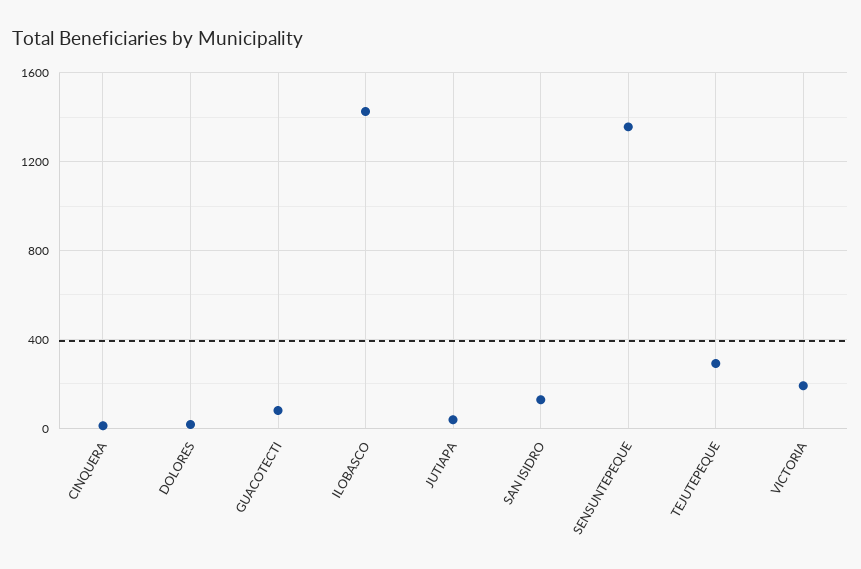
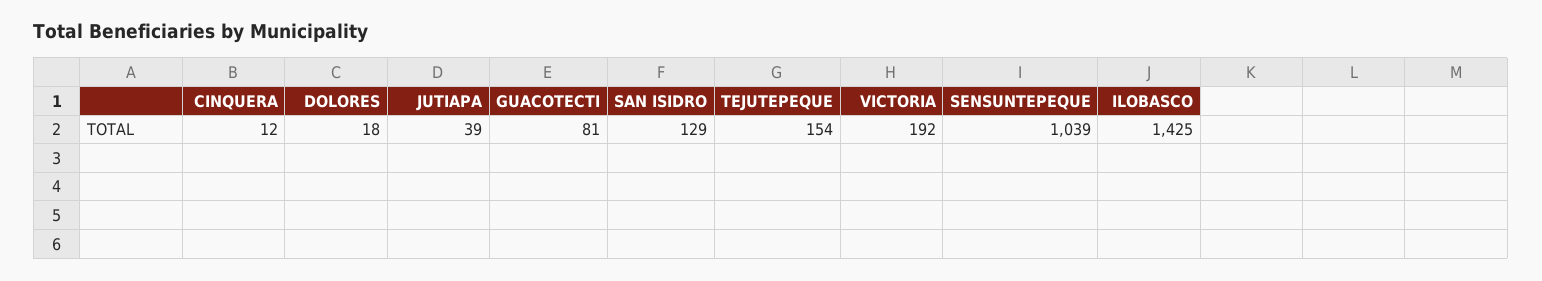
  {
    "CINQUERA": 12,
    "DOLORES": 18,
    "GUACOTECTI": 81,
    "ILOBASCO": 1425,
    "JUTIAPA": 39,
    "SAN ISIDRO": 129,
-   "SENSUNTEPEQUE": 1350,
+   "SENSUNTEPEQUE": 1039,
-   "TEJUTEPEQUE": 300,
+   "TEJUTEPEQUE": 154,
    "VICTORIA": 192
  }

